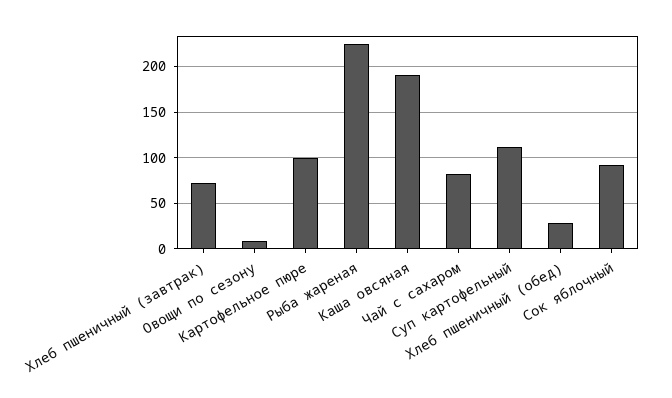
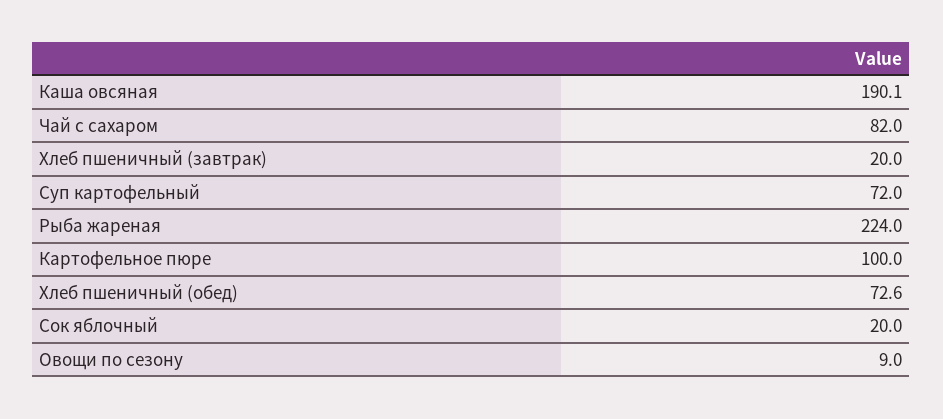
  {
-   "Хлеб пшеничный (завтрак)": 70,
+   "Хлеб пшеничный (завтрак)": 20,
    "Овощи по сезону": 9,
    "Картофельное пюре": 100,
    "Рыба жареная": 224,
    "Каша овсяная": 190.1,
    "Чай с сахаром": 82,
-   "Суп картофельный": 110,
+   "Суп картофельный": 72,
-   "Хлеб пшеничный (обед)": 30,
+   "Хлеб пшеничный (обед)": 72.6,
-   "Сок яблочный": 90
+   "Сок яблочный": 20
  }

